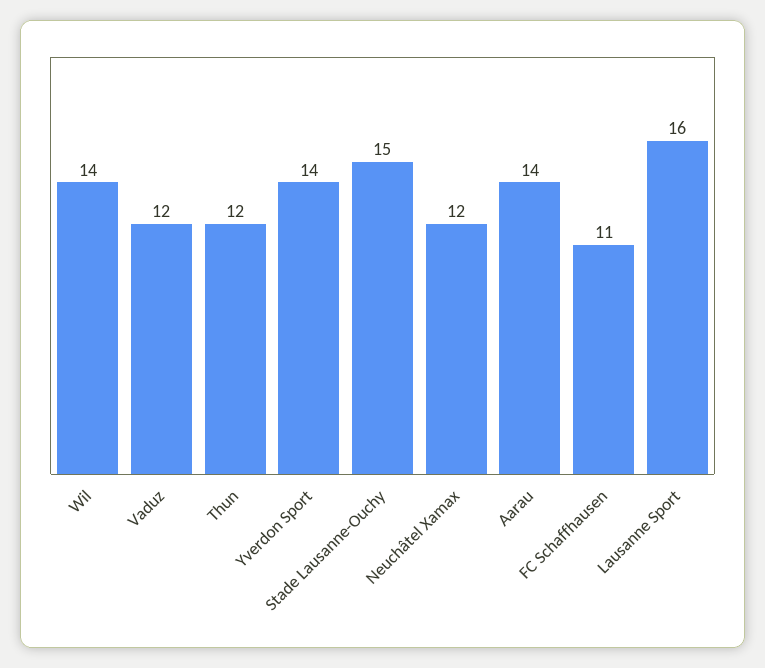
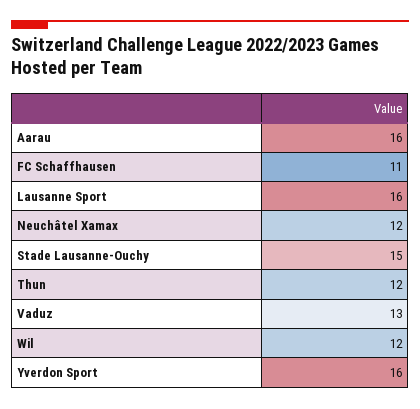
  {
-   "Wil": 14,
+   "Wil": 12,
-   "Vaduz": 12,
+   "Vaduz": 13,
    "Thun": 12,
-   "Yverdon Sport": 14,
+   "Yverdon Sport": 16,
    "Stade Lausanne-Ouchy": 15,
    "Neuchâtel Xamax": 12,
-   "Aarau": 14,
+   "Aarau": 16,
    "FC Schaffhausen": 11,
    "Lausanne Sport": 16
  }

